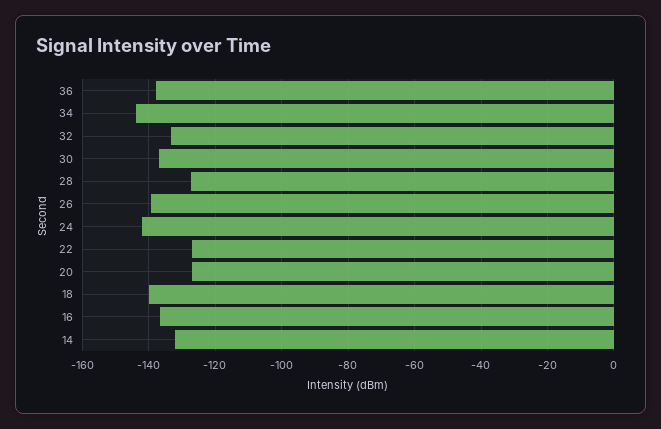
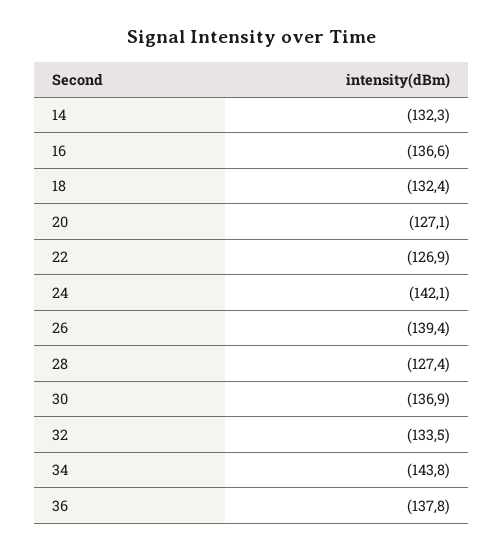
  {
    "36": -137.8,
    "34": -143.8,
    "32": -133.5,
    "30": -136.9,
    "28": -127.4,
    "26": -139.4,
    "24": -142.1,
    "22": -126.9,
    "20": -127.1,
-   "18": -140,
+   "18": -132.4,
    "16": -136.6,
    "14": -132.3
  }

